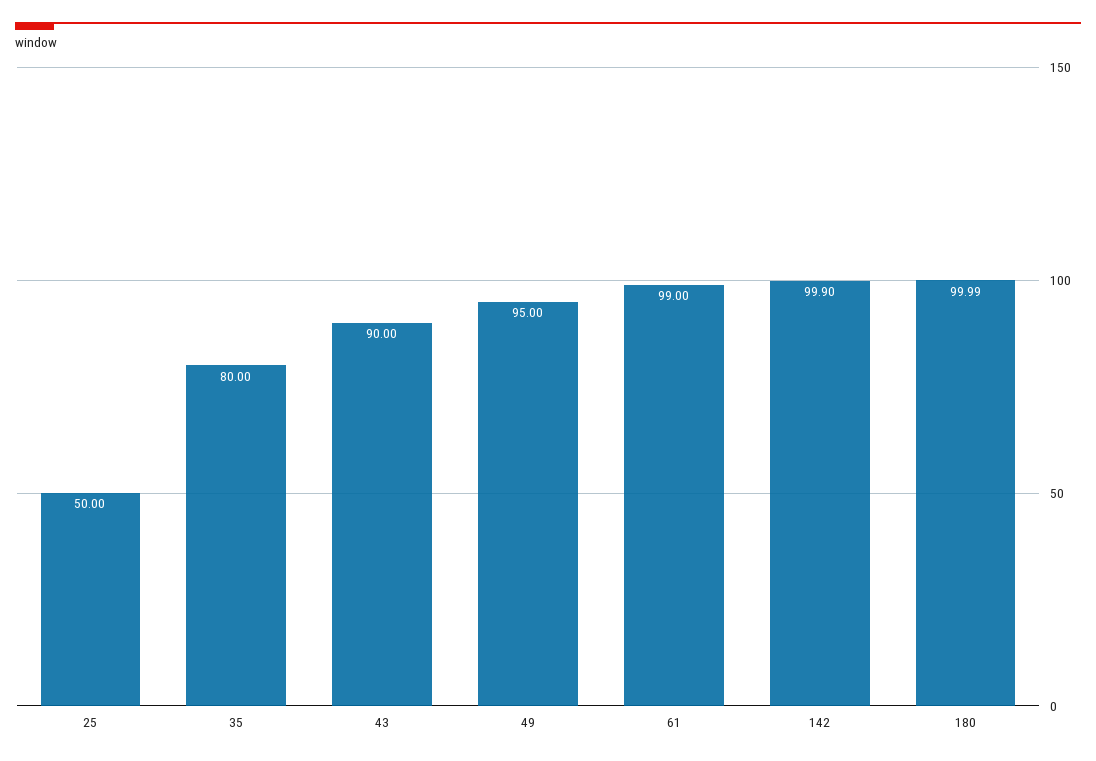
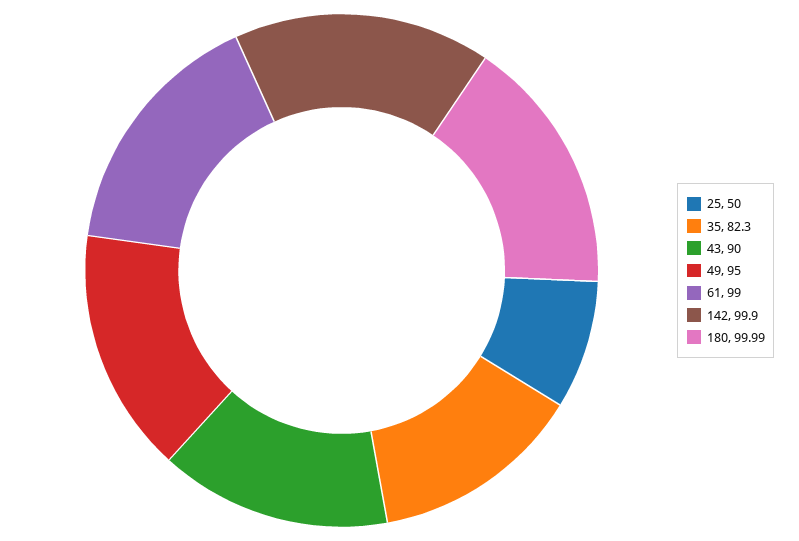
  {
    "25": 50,
-   "35": 80,
+   "35": 82.3,
    "43": 90,
    "49": 95,
    "61": 99,
    "142": 99.9,
    "180": 99.99
  }

